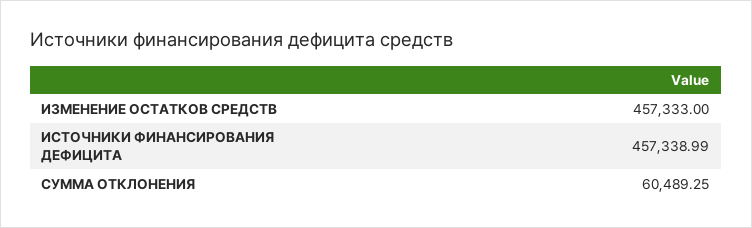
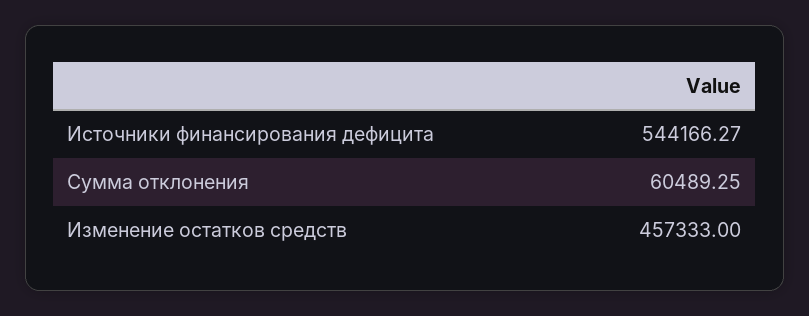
  {
    "ИЗМЕНЕНИЕ ОСТАТКОВ СРЕДСТВ": 457333,
-   "ИСТОЧНИКИ ФИНАНСИРОВАНИЯ ДЕФИЦИТА": 457338.99,
+   "ИСТОЧНИКИ ФИНАНСИРОВАНИЯ ДЕФИЦИТА": 544166.27,
    "СУММА ОТКЛОНЕНИЯ": 60489.25
  }

